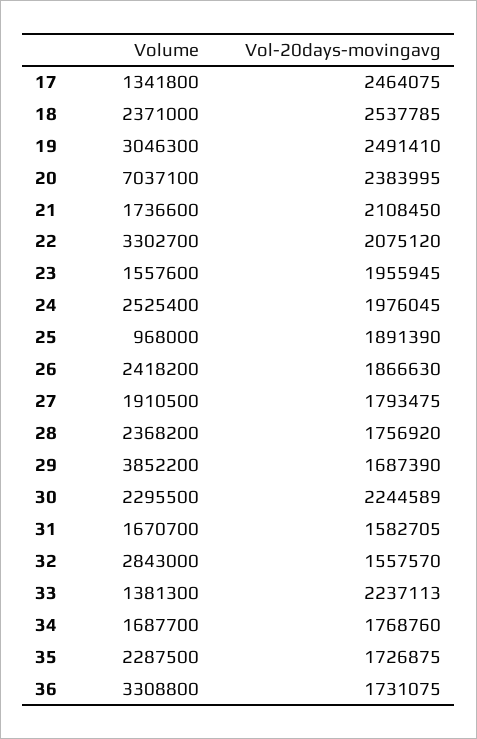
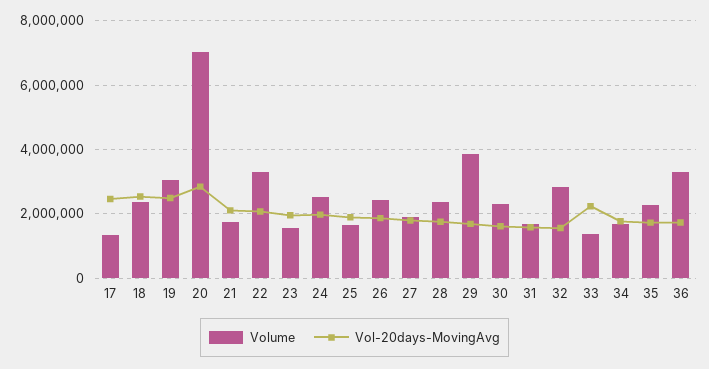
  {
    "Volume": {
      "17": 1341800,
      "18": 2371000,
      "19": 3046300,
      "20": 7037100,
      "21": 1736600,
      "22": 3302700,
      "23": 1557600,
      "24": 2525400,
-     "25": 968000,
+     "25": 1600000,
      "26": 2418200,
      "27": 1910500,
      "28": 2368200,
      "29": 3852200,
      "30": 2295500,
      "31": 1670700,
      "32": 2843000,
      "33": 1381300,
      "34": 1687700,
      "35": 2287500,
      "36": 3308800
    },
    "Vol-20days-movingavg": {
      "17": 2464075,
      "18": 2537785,
      "19": 2491410,
-     "20": 2383995,
+     "20": 2800000,
      "21": 2108450,
      "22": 2075120,
      "23": 1955945,
      "24": 1976045,
      "25": 1891390,
      "26": 1866630,
      "27": 1793475,
      "28": 1756920,
      "29": 1687390,
-     "30": 2244589,
+     "30": 1600000,
      "31": 1582705,
      "32": 1557570,
      "33": 2237113,
      "34": 1768760,
      "35": 1726875,
      "36": 1731075
    }
  }

